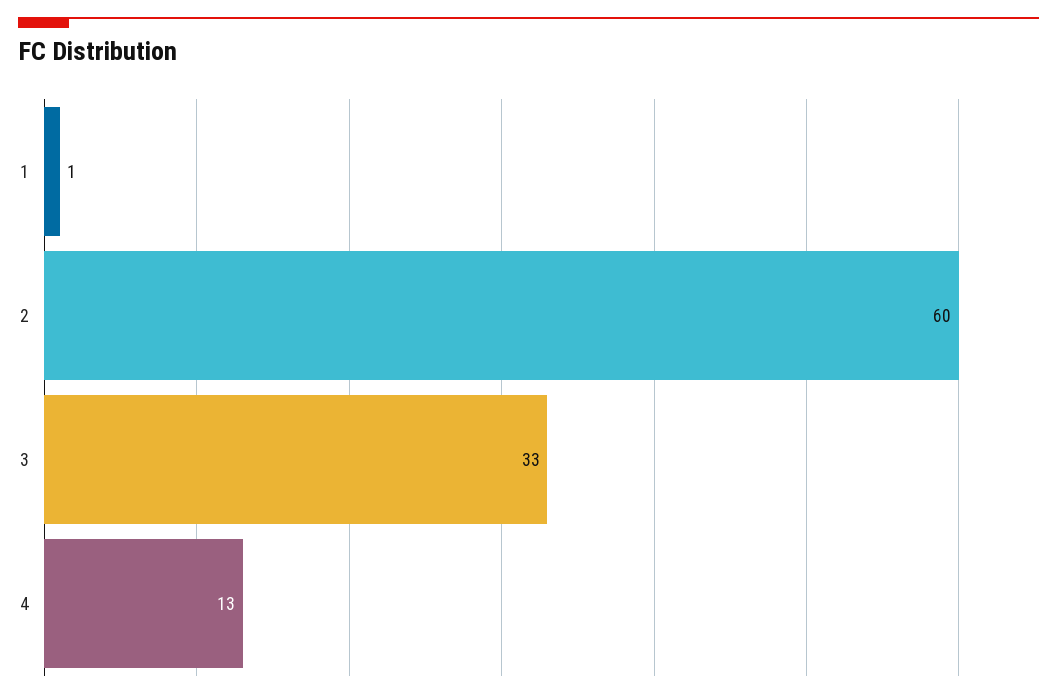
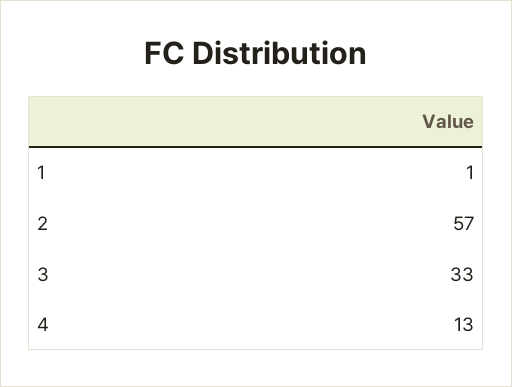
  {
    "1": 1,
-   "2": 60,
+   "2": 57,
    "3": 33,
    "4": 13
  }

